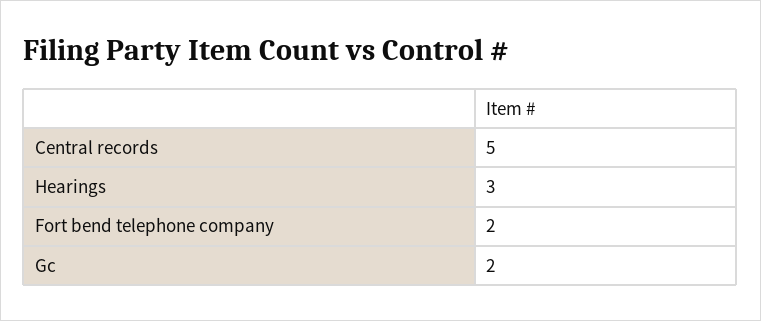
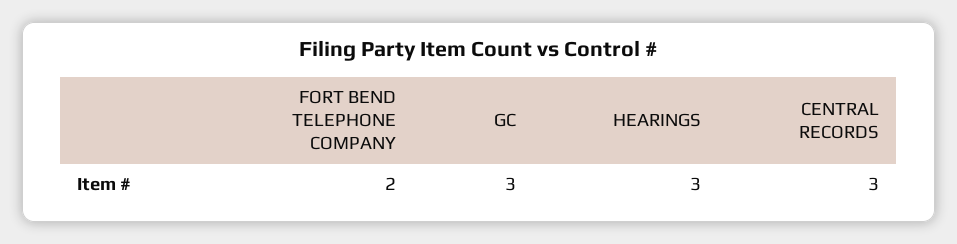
  {
-   "Central records": 5,
+   "Central records": 3,
    "Hearings": 3,
    "Fort bend telephone company": 2,
-   "Gc": 2
+   "Gc": 3
  }

